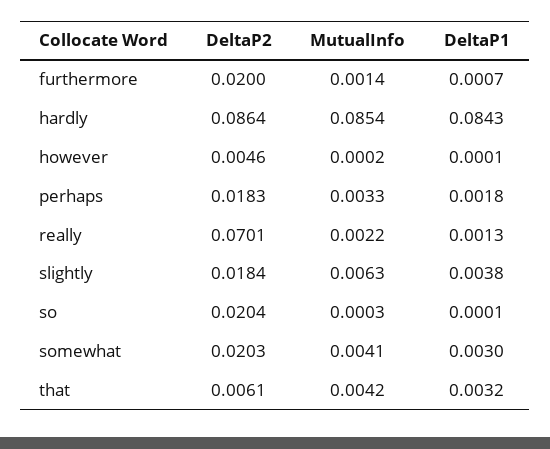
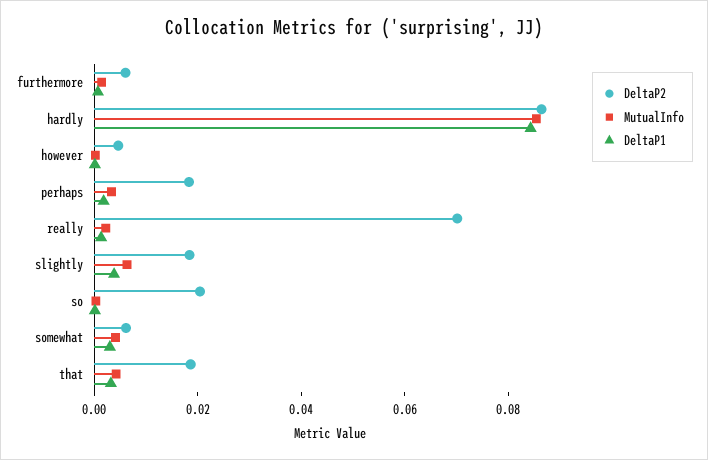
  {
    "DeltaP2": {
-     "furthermore": 0.02,
+     "furthermore": 0.005,
      "hardly": 0.0864,
      "however": 0.0046,
      "perhaps": 0.0183,
      "really": 0.0701,
      "slightly": 0.0184,
      "so": 0.0204,
-     "somewhat": 0.0203,
+     "somewhat": 0.005,
-     "that": 0.0061
+     "that": 0.02
    },
    "MutualInfo": {
      "furthermore": 0.0014,
      "hardly": 0.0854,
      "however": 0.0002,
      "perhaps": 0.0033,
      "really": 0.0022,
      "slightly": 0.0063,
      "so": 0.0003,
      "somewhat": 0.0041,
      "that": 0.0042
    },
    "DeltaP1": {
      "furthermore": 0.0007,
      "hardly": 0.0843,
      "however": 0.0001,
      "perhaps": 0.0018,
      "really": 0.0013,
      "slightly": 0.0038,
      "so": 0.0001,
      "somewhat": 0.003,
      "that": 0.0032
    }
  }

